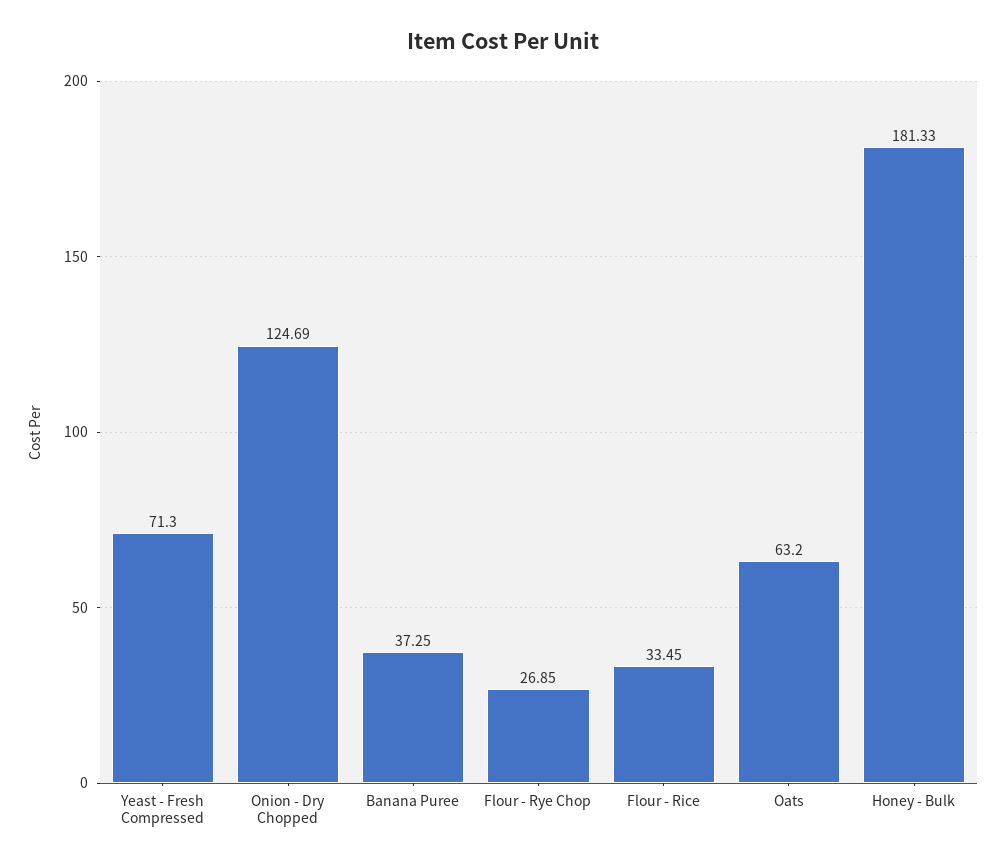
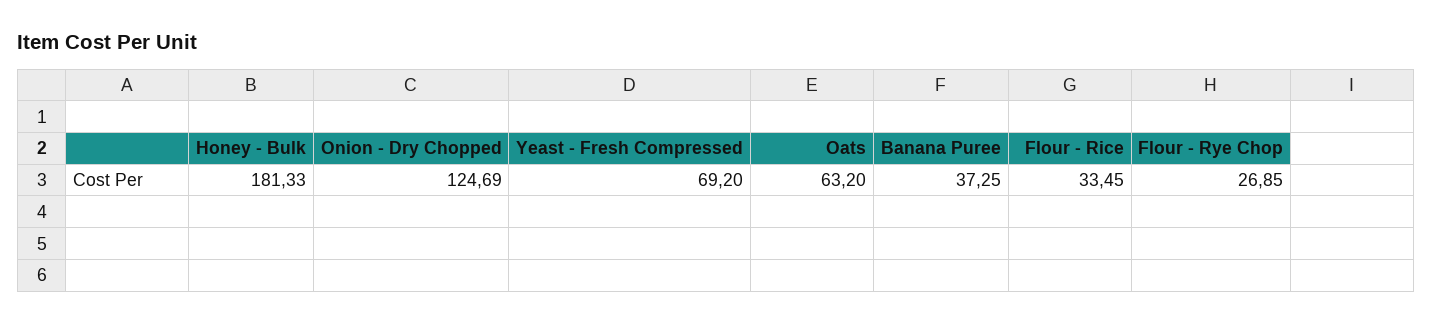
  {
-   "Yeast - Fresh Compressed": 71.3,
+   "Yeast - Fresh Compressed": 69.2,
    "Onion - Dry Chopped": 124.69,
    "Banana Puree": 37.25,
    "Flour - Rye Chop": 26.85,
    "Flour - Rice": 33.45,
    "Oats": 63.2,
    "Honey - Bulk": 181.33
  }

